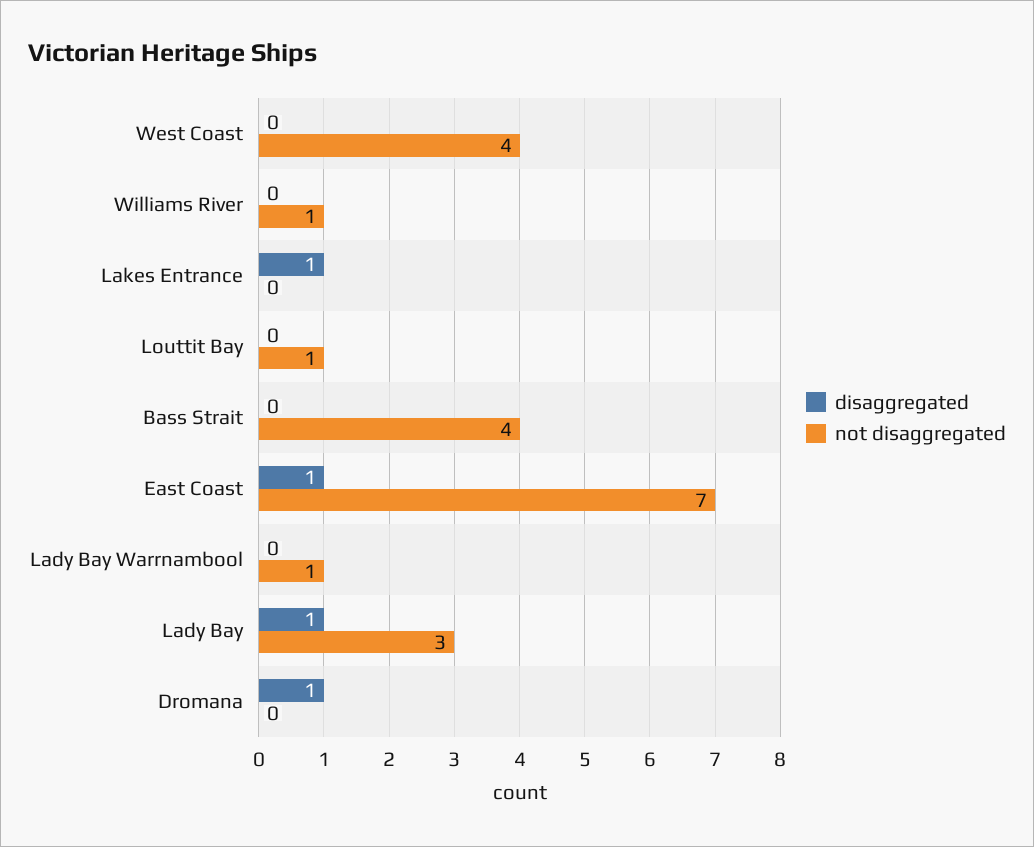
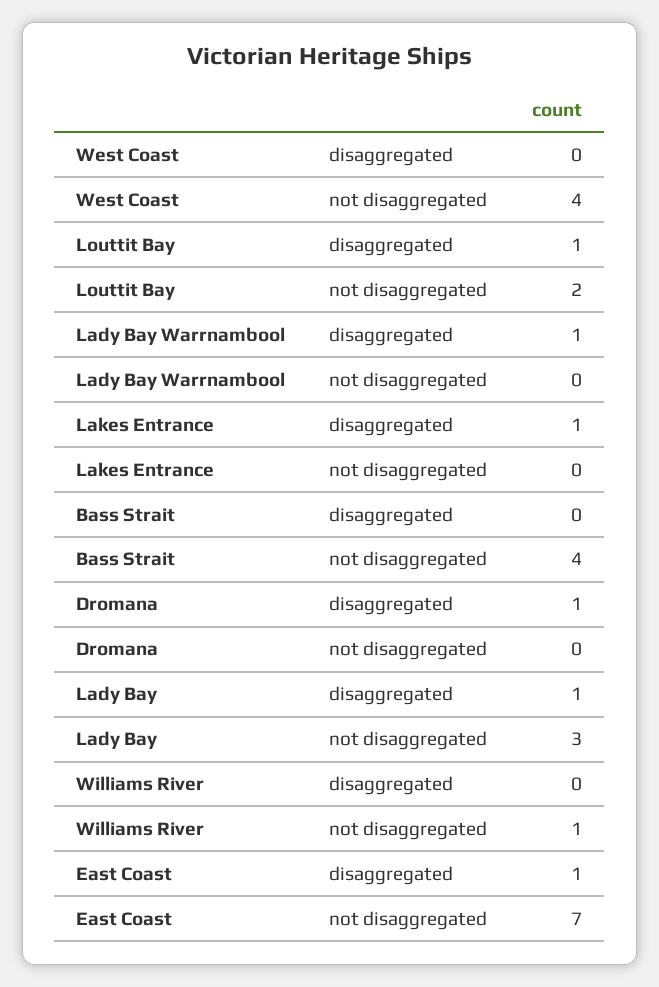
  {
    "disaggregated": {
      "West Coast": 0,
      "Williams River": 0,
      "Lakes Entrance": 1,
-     "Louttit Bay": 0,
+     "Louttit Bay": 1,
      "Bass Strait": 0,
      "East Coast": 1,
-     "Lady Bay Warrnambool": 0,
+     "Lady Bay Warrnambool": 1,
      "Lady Bay": 1,
      "Dromana": 1
    },
    "not disaggregated": {
      "West Coast": 4,
      "Williams River": 1,
      "Lakes Entrance": 0,
-     "Louttit Bay": 1,
+     "Louttit Bay": 2,
      "Bass Strait": 4,
      "East Coast": 7,
-     "Lady Bay Warrnambool": 1,
+     "Lady Bay Warrnambool": 0,
      "Lady Bay": 3,
      "Dromana": 0
    }
  }

